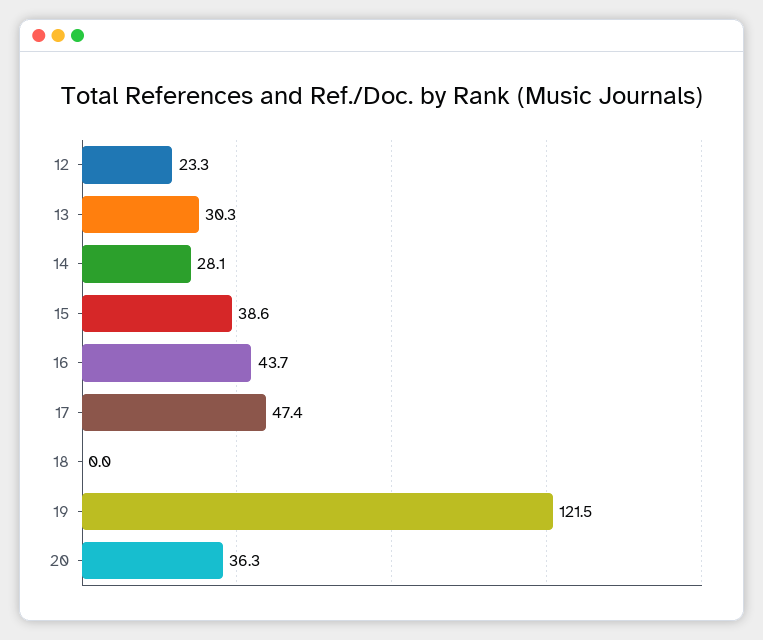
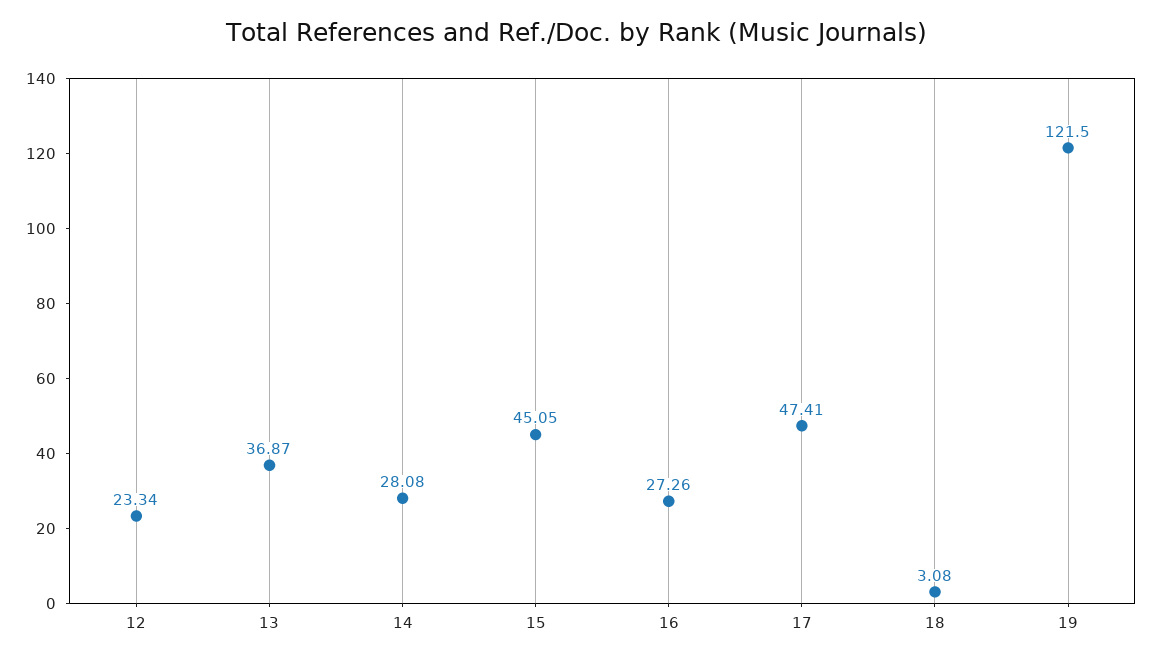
  {
    "12": 23.34,
-   "13": 30.3,
+   "13": 36.87,
    "14": 28.08,
-   "15": 38.6,
+   "15": 45.05,
-   "16": 43.7,
+   "16": 27.26,
    "17": 47.41,
-   "18": 0,
+   "18": 3.08,
-   "19": 121.5,
+   "19": 121.5
-   "20": 36.3
  }

